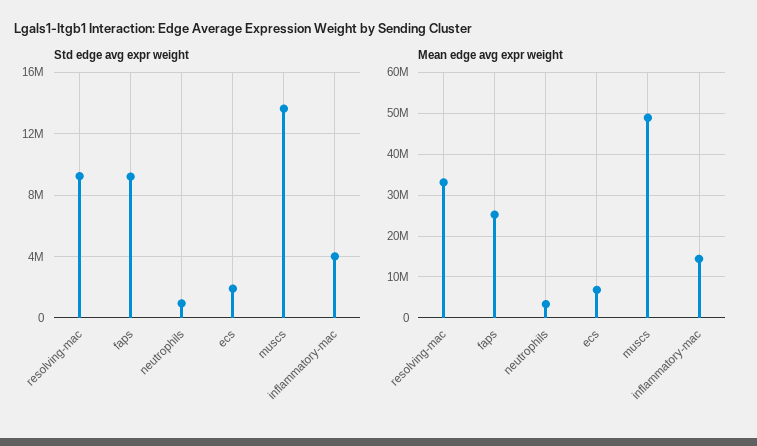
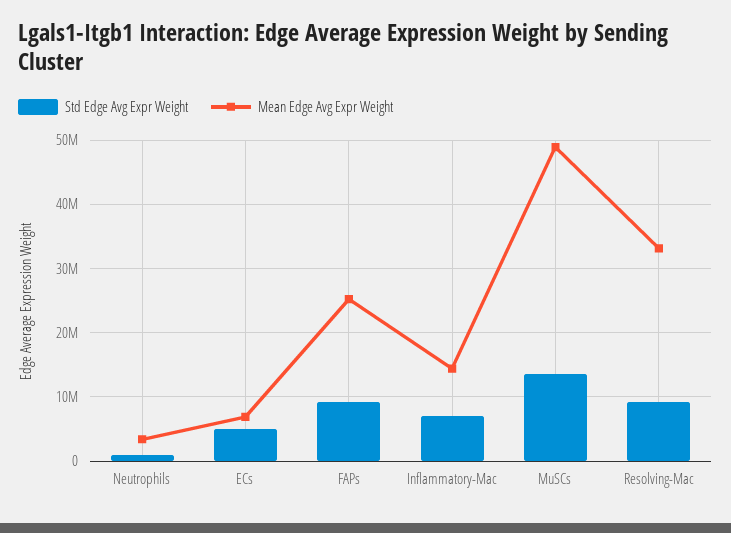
  {
    "Std edge avg expr weight": {
      "resolving-mac": 9000000,
      "faps": 9000000,
      "neutrophils": 1000000,
-     "ecs": 2000000,
+     "ecs": 5000000,
      "muscs": 13500000,
-     "inflammatory-mac": 4000000
+     "inflammatory-mac": 7000000
    },
    "Mean edge avg expr weight": {
      "resolving-mac": 33000000,
      "faps": 25000000,
      "neutrophils": 3000000,
      "ecs": 7000000,
      "muscs": 49000000,
      "inflammatory-mac": 14000000
    }
  }

